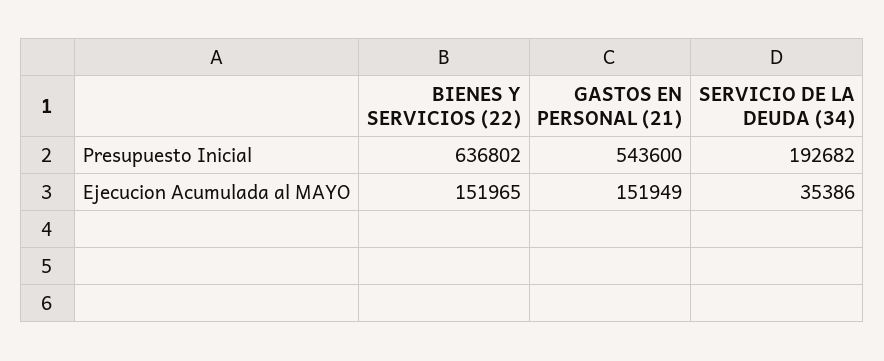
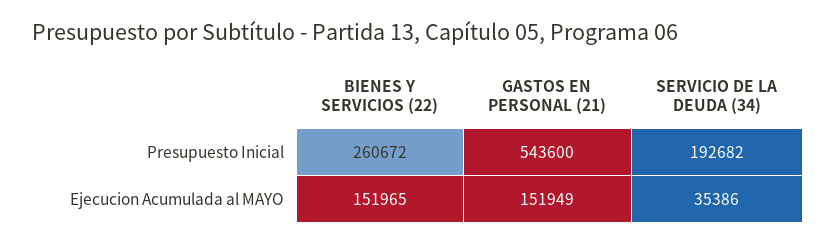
  {
    "BIENES Y SERVICIOS (22)": {
-     "Presupuesto Inicial": 636802,
+     "Presupuesto Inicial": 260672,
      "Ejecucion Acumulada al MAYO": 151965
    },
    "GASTOS EN PERSONAL (21)": {
      "Presupuesto Inicial": 543600,
      "Ejecucion Acumulada al MAYO": 151949
    },
    "SERVICIO DE LA DEUDA (34)": {
      "Presupuesto Inicial": 192682,
      "Ejecucion Acumulada al MAYO": 35386
    }
  }

